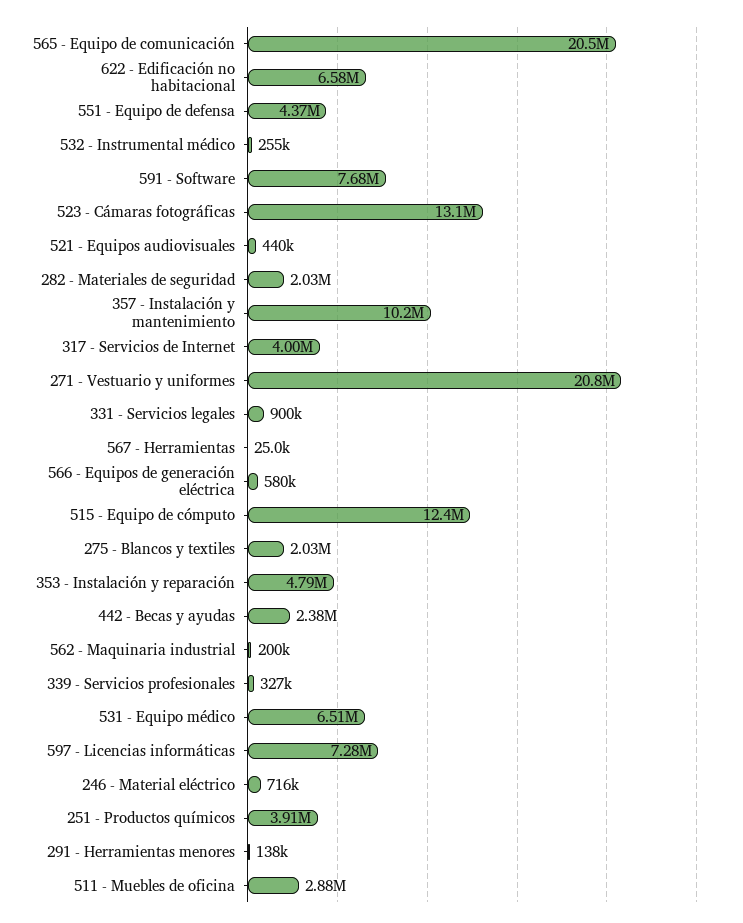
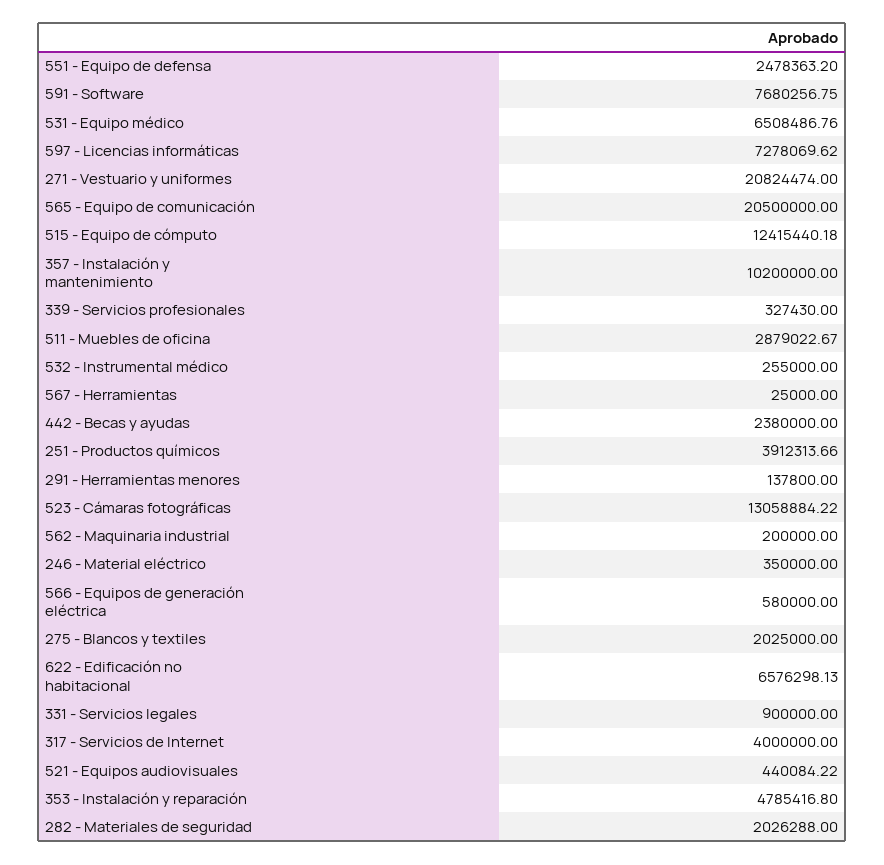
  {
    "565 - Equipo de comunicación": 20500000,
    "622 - Edificación no habitacional": 6576298.13,
-   "551 - Equipo de defensa": 4370000,
+   "551 - Equipo de defensa": 2478363.2,
    "532 - Instrumental médico": 255000,
    "591 - Software": 7680256.75,
    "523 - Cámaras fotográficas": 13058884.22,
    "521 - Equipos audiovisuales": 440084.22,
    "282 - Materiales de seguridad": 2026288,
    "357 - Instalación y mantenimiento": 10200000,
    "317 - Servicios de Internet": 4000000,
    "271 - Vestuario y uniformes": 20824474,
    "331 - Servicios legales": 900000,
    "567 - Herramientas": 25000,
    "566 - Equipos de generación eléctrica": 580000,
    "515 - Equipo de cómputo": 12415440.18,
    "275 - Blancos y textiles": 2025000,
    "353 - Instalación y reparación": 4785416.8,
    "442 - Becas y ayudas": 2380000,
    "562 - Maquinaria industrial": 200000,
    "339 - Servicios profesionales": 327430,
    "531 - Equipo médico": 6508486.76,
    "597 - Licencias informáticas": 7278069.62,
-   "246 - Material eléctrico": 716000,
+   "246 - Material eléctrico": 350000,
    "251 - Productos químicos": 3912313.66,
    "291 - Herramientas menores": 137800,
    "511 - Muebles de oficina": 2879022.67
  }

